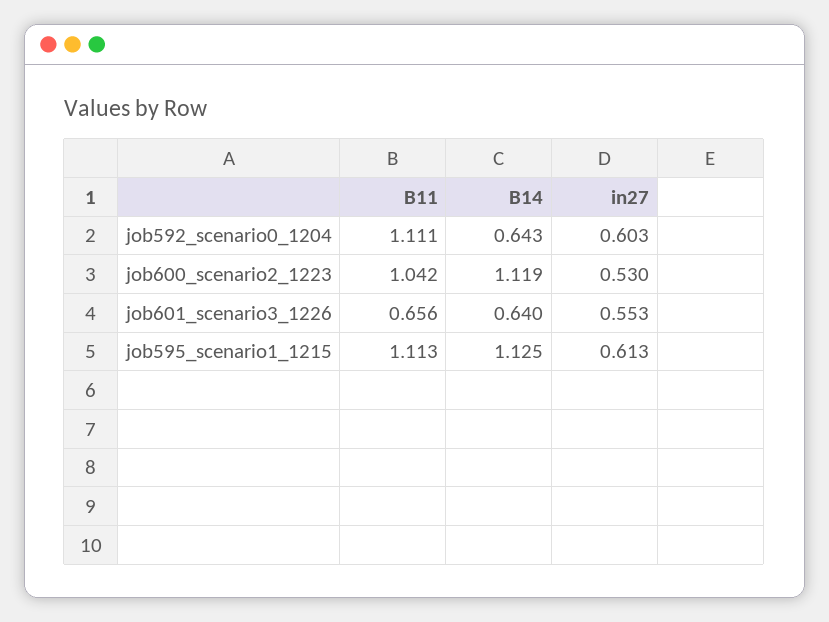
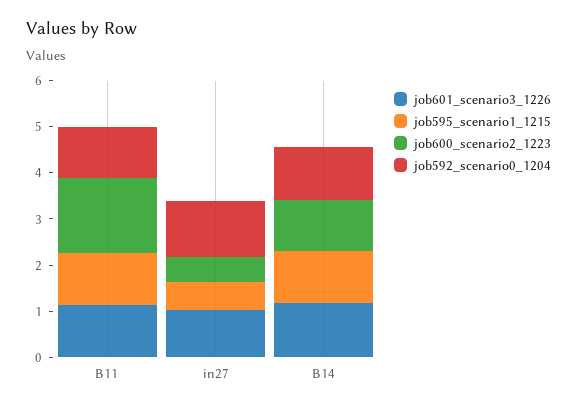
  {
    "job592_scenario0_1204": {
      "B11": 1.111,
-     "B14": 0.643,
+     "B14": 1.2,
-     "in27": 0.603
+     "in27": 1.2
    },
    "job600_scenario2_1223": {
-     "B11": 1.042,
+     "B11": 1.6,
      "B14": 1.119,
      "in27": 0.53
    },
    "job601_scenario3_1226": {
-     "B11": 0.656,
+     "B11": 1.2,
-     "B14": 0.64,
+     "B14": 1.2,
-     "in27": 0.553
+     "in27": 1
    },
    "job595_scenario1_1215": {
      "B11": 1.113,
      "B14": 1.125,
      "in27": 0.613
    }
  }

